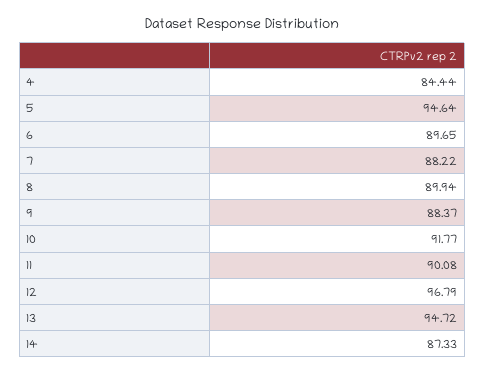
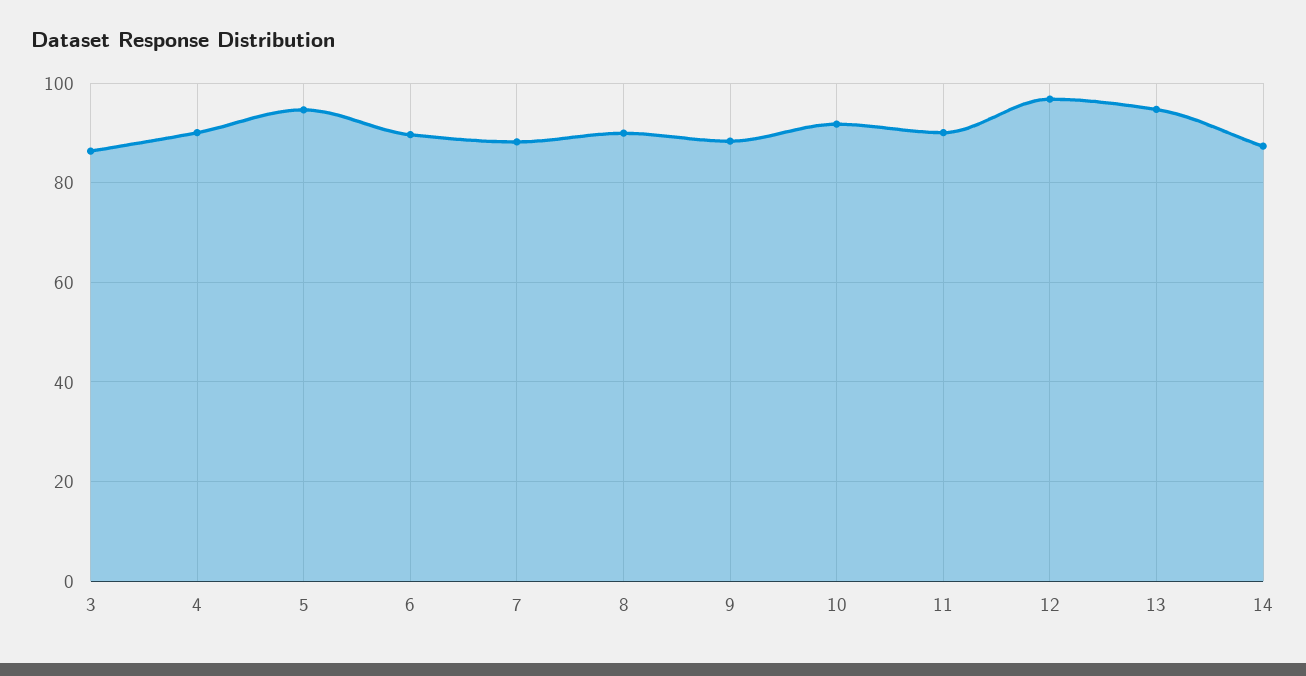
  {
-   "4": 84.44,
+   "4": 90,
    "5": 94.64,
    "6": 89.65,
    "7": 88.22,
    "8": 89.94,
    "9": 88.37,
    "10": 91.77,
    "11": 90.08,
    "12": 96.79,
    "13": 94.72,
-   "14": 87.33
+   "14": 87.33,
+   "3": 86
  }

